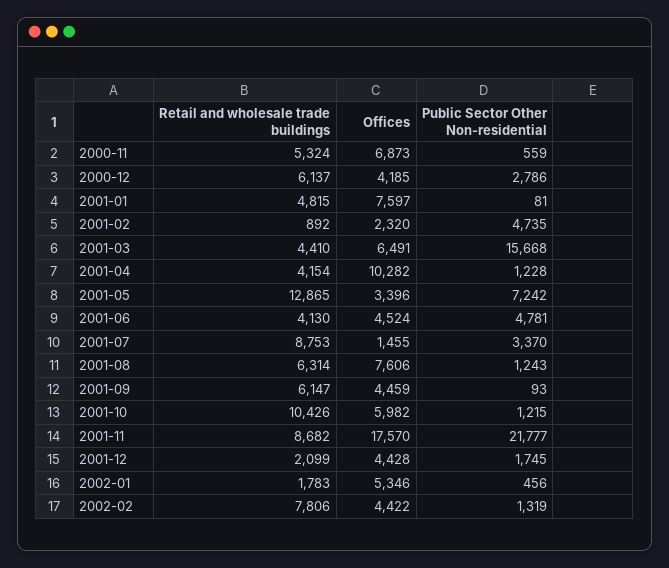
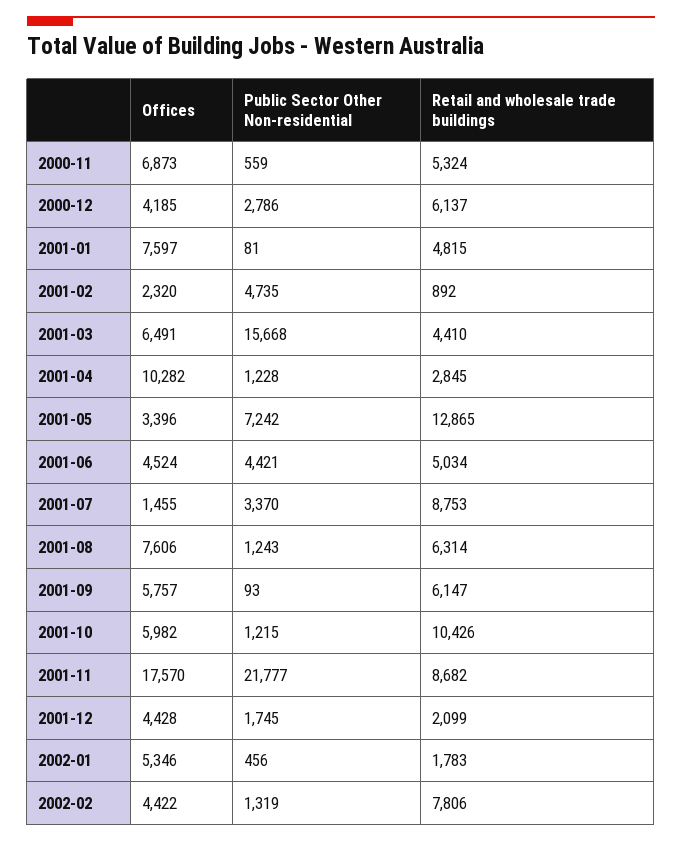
  {
    "Retail and wholesale trade buildings": {
      "2000-11": 5324,
      "2000-12": 6137,
      "2001-01": 4815,
      "2001-02": 892,
      "2001-03": 4410,
-     "2001-04": 4154,
+     "2001-04": 2845,
      "2001-05": 12865,
-     "2001-06": 4130,
+     "2001-06": 5034,
      "2001-07": 8753,
      "2001-08": 6314,
      "2001-09": 6147,
      "2001-10": 10426,
      "2001-11": 8682,
      "2001-12": 2099,
      "2002-01": 1783,
      "2002-02": 7806
    },
    "Offices": {
      "2000-11": 6873,
      "2000-12": 4185,
      "2001-01": 7597,
      "2001-02": 2320,
      "2001-03": 6491,
      "2001-04": 10282,
      "2001-05": 3396,
      "2001-06": 4524,
      "2001-07": 1455,
      "2001-08": 7606,
-     "2001-09": 4459,
+     "2001-09": 5757,
      "2001-10": 5982,
      "2001-11": 17570,
      "2001-12": 4428,
      "2002-01": 5346,
      "2002-02": 4422
    },
    "Public Sector Other Non-residential": {
      "2000-11": 559,
      "2000-12": 2786,
      "2001-01": 81,
      "2001-02": 4735,
      "2001-03": 15668,
      "2001-04": 1228,
      "2001-05": 7242,
-     "2001-06": 4781,
+     "2001-06": 4421,
      "2001-07": 3370,
      "2001-08": 1243,
      "2001-09": 93,
      "2001-10": 1215,
      "2001-11": 21777,
      "2001-12": 1745,
      "2002-01": 456,
      "2002-02": 1319
    }
  }

